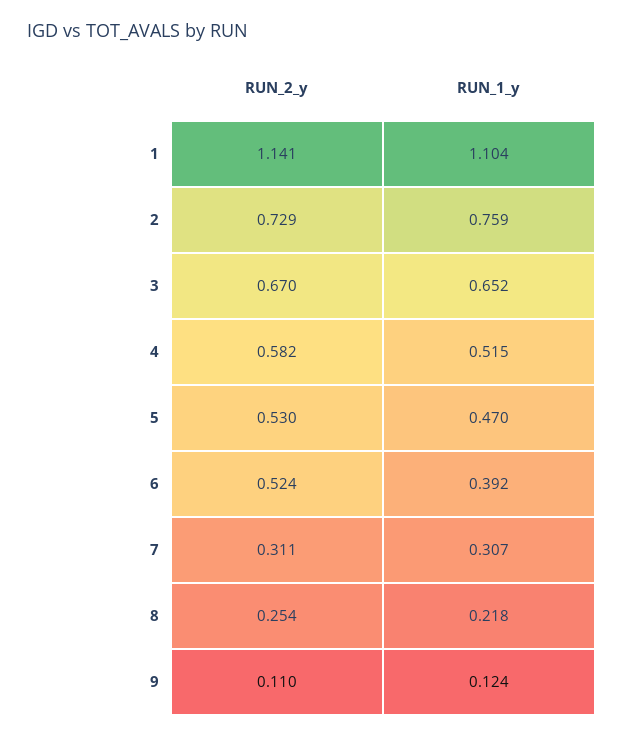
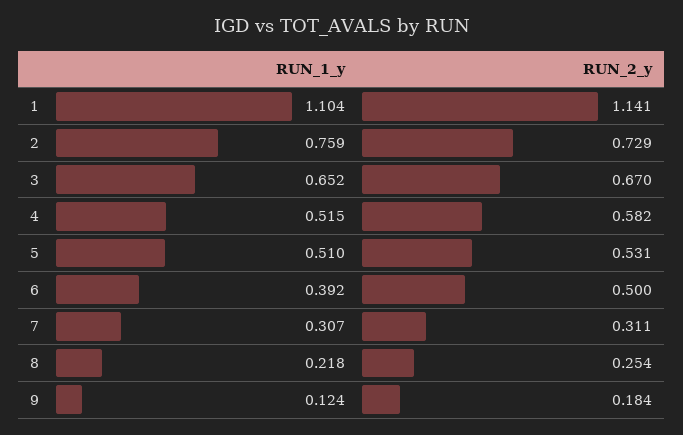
  {
    "RUN_2_y": {
      "1": 1.141,
      "2": 0.729,
      "3": 0.67,
      "4": 0.582,
-     "5": 0.53,
+     "5": 0.531,
-     "6": 0.524,
+     "6": 0.5,
      "7": 0.311,
      "8": 0.254,
-     "9": 0.11
+     "9": 0.184
    },
    "RUN_1_y": {
      "1": 1.104,
      "2": 0.759,
      "3": 0.652,
      "4": 0.515,
-     "5": 0.47,
+     "5": 0.51,
      "6": 0.392,
      "7": 0.307,
      "8": 0.218,
      "9": 0.124
    }
  }

